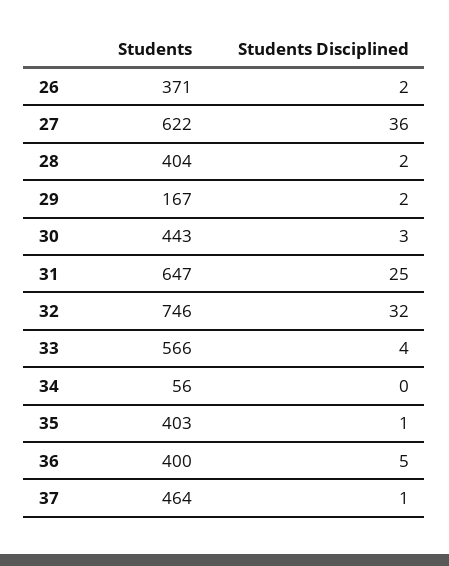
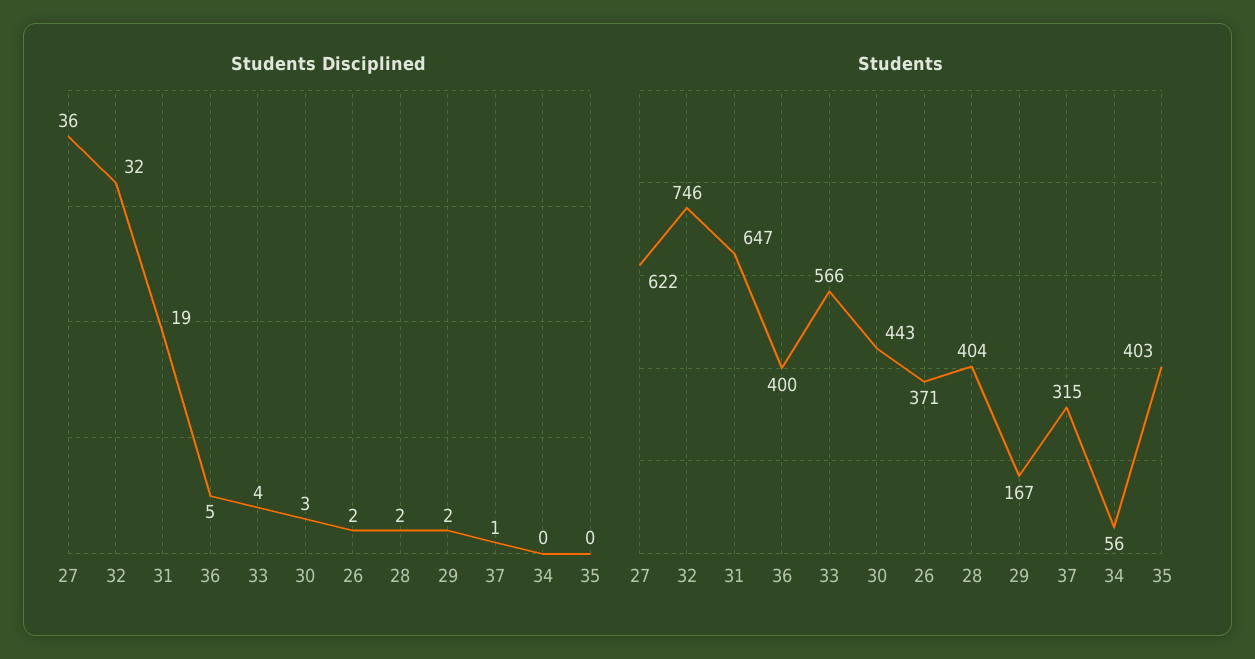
  {
    "Students": {
      "26": 371,
      "27": 622,
      "28": 404,
      "29": 167,
      "30": 443,
      "31": 647,
      "32": 746,
      "33": 566,
      "34": 56,
      "35": 403,
      "36": 400,
-     "37": 464
+     "37": 315
    },
    "Students Disciplined": {
      "26": 2,
      "27": 36,
      "28": 2,
      "29": 2,
      "30": 3,
-     "31": 25,
+     "31": 19,
      "32": 32,
      "33": 4,
      "34": 0,
-     "35": 1,
+     "35": 0,
      "36": 5,
      "37": 1
    }
  }

